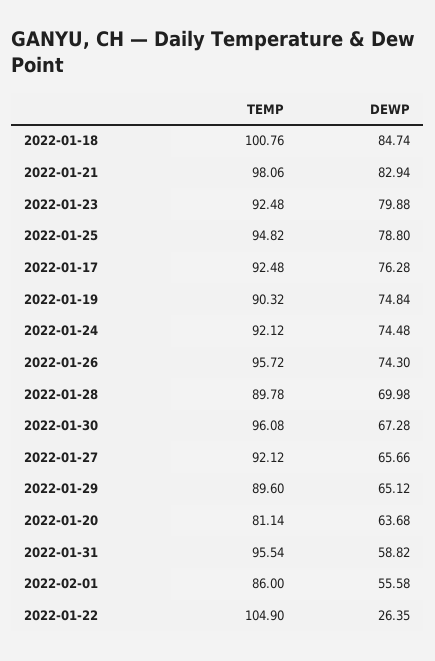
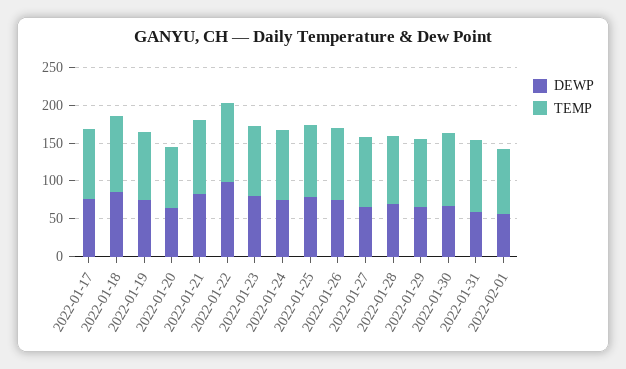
  {
    "TEMP": {
      "2022-01-18": 100.76,
      "2022-01-21": 98.06,
      "2022-01-23": 92.48,
      "2022-01-25": 94.82,
      "2022-01-17": 92.48,
      "2022-01-19": 90.32,
      "2022-01-24": 92.12,
      "2022-01-26": 95.72,
      "2022-01-28": 89.78,
      "2022-01-30": 96.08,
      "2022-01-27": 92.12,
      "2022-01-29": 89.6,
      "2022-01-20": 81.14,
      "2022-01-31": 95.54,
      "2022-02-01": 86,
      "2022-01-22": 104.9
    },
    "DEWP": {
      "2022-01-18": 84.74,
      "2022-01-21": 82.94,
      "2022-01-23": 79.88,
      "2022-01-25": 78.8,
      "2022-01-17": 76.28,
      "2022-01-19": 74.84,
      "2022-01-24": 74.48,
      "2022-01-26": 74.3,
      "2022-01-28": 69.98,
      "2022-01-30": 67.28,
      "2022-01-27": 65.66,
      "2022-01-29": 65.12,
      "2022-01-20": 63.68,
      "2022-01-31": 58.82,
      "2022-02-01": 55.58,
-     "2022-01-22": 26.35
+     "2022-01-22": 100
    }
  }

